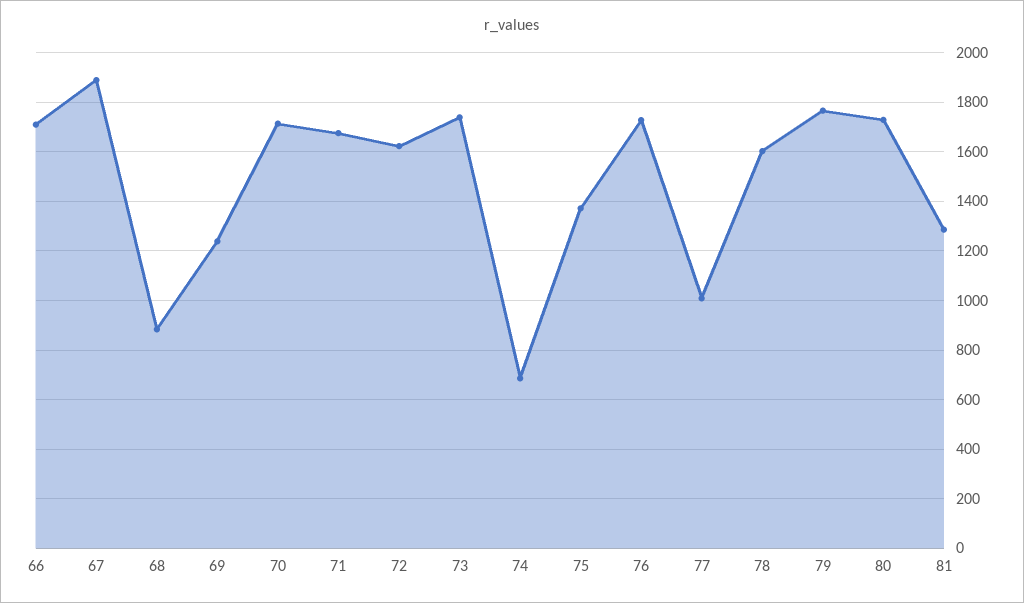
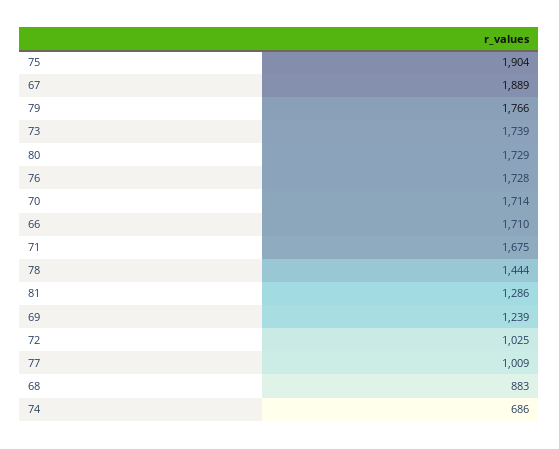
  {
    "66": 1710,
    "67": 1889,
    "68": 883,
    "69": 1239,
    "70": 1714,
    "71": 1675,
-   "72": 1625,
+   "72": 1025,
    "73": 1739,
    "74": 686,
-   "75": 1375,
+   "75": 1904,
    "76": 1728,
    "77": 1009,
-   "78": 1600,
+   "78": 1444,
    "79": 1766,
    "80": 1729,
    "81": 1286
  }

